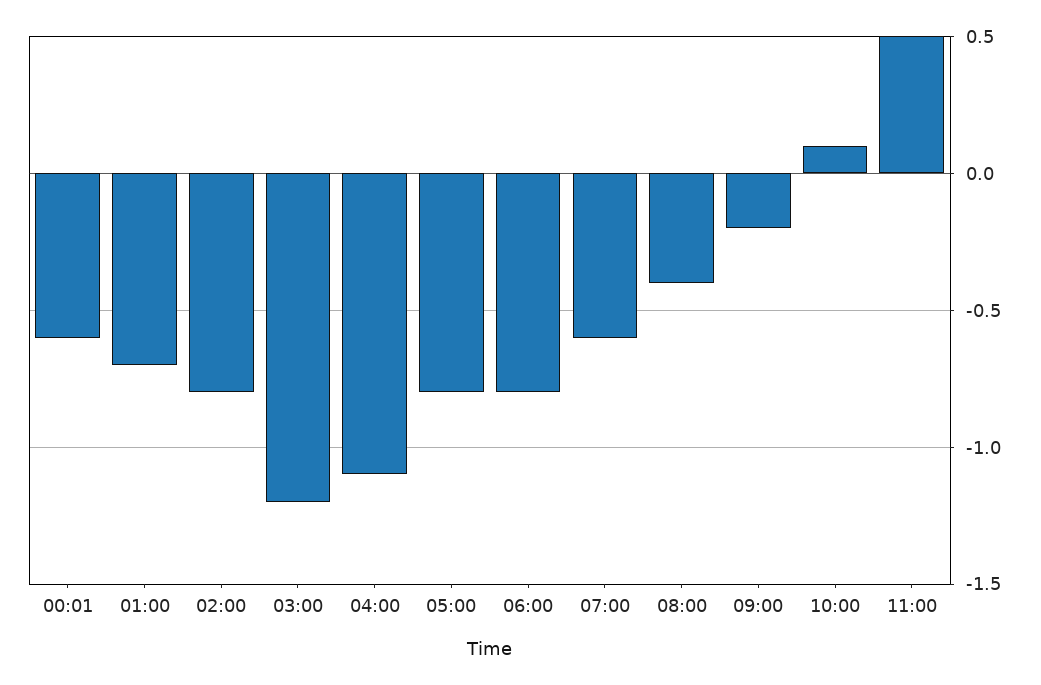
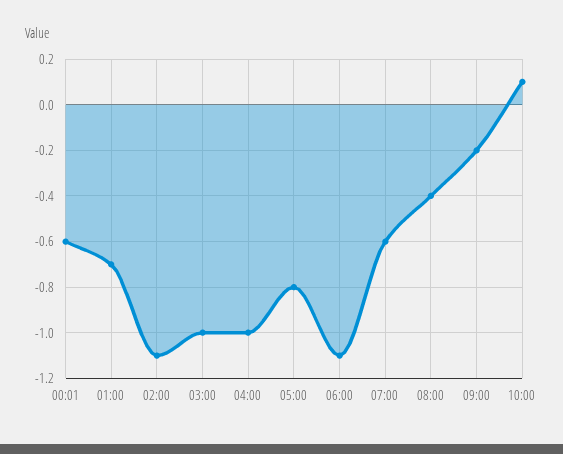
  {
    "00:01": -0.6,
    "01:00": -0.7,
-   "02:00": -0.8,
+   "02:00": -1.1,
-   "03:00": -1.2,
+   "03:00": -1,
-   "04:00": -1.1,
+   "04:00": -1,
    "05:00": -0.8,
-   "06:00": -0.8,
+   "06:00": -1.1,
    "07:00": -0.6,
    "08:00": -0.4,
    "09:00": -0.2,
-   "10:00": 0.1,
+   "10:00": 0.1
-   "11:00": 0.5
  }

